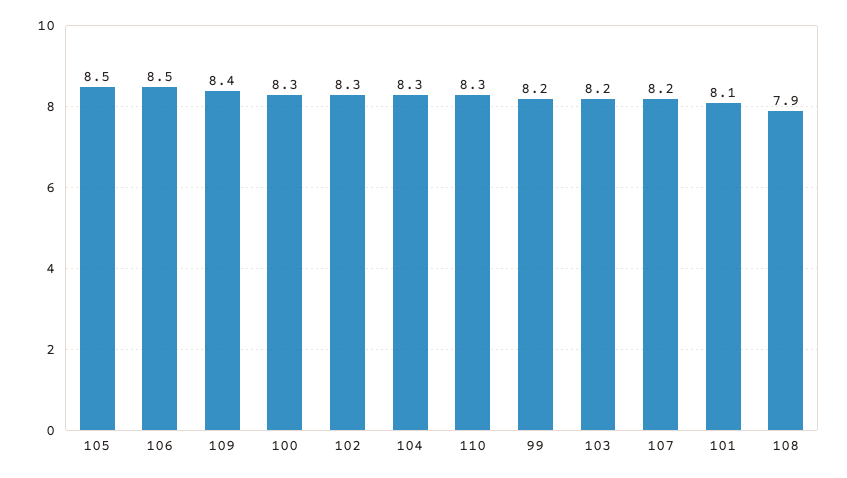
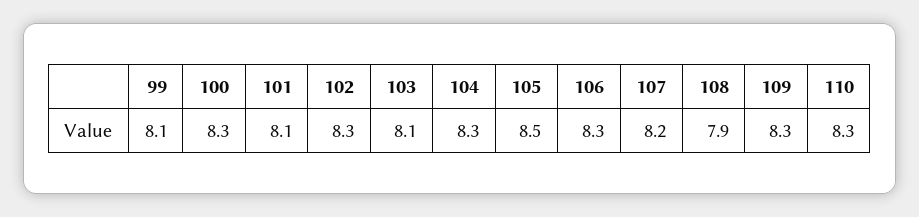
  {
    "105": 8.5,
-   "106": 8.5,
+   "106": 8.3,
-   "109": 8.4,
+   "109": 8.3,
    "100": 8.3,
    "102": 8.3,
    "104": 8.3,
    "110": 8.3,
-   "99": 8.2,
+   "99": 8.1,
-   "103": 8.2,
+   "103": 8.1,
    "107": 8.2,
    "101": 8.1,
    "108": 7.9
  }

